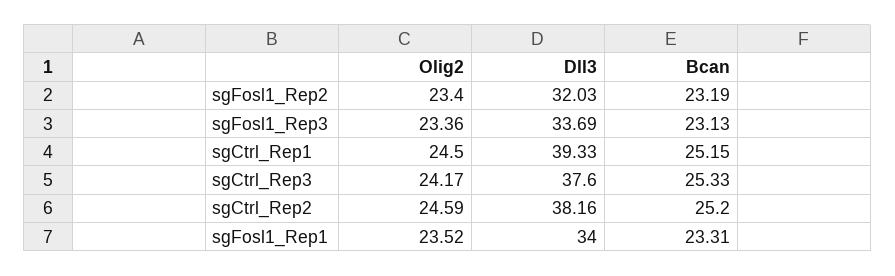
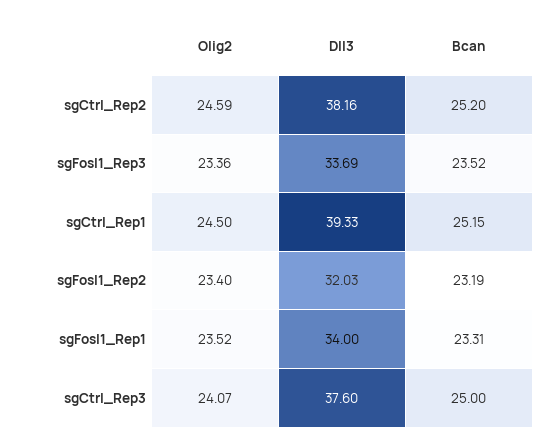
  {
    "Olig2": {
      "sgFosl1_Rep2": 23.4,
      "sgFosl1_Rep3": 23.36,
      "sgCtrl_Rep1": 24.5,
-     "sgCtrl_Rep3": 24.17,
+     "sgCtrl_Rep3": 24.07,
      "sgCtrl_Rep2": 24.59,
      "sgFosl1_Rep1": 23.52
    },
    "Dll3": {
      "sgFosl1_Rep2": 32.03,
      "sgFosl1_Rep3": 33.69,
      "sgCtrl_Rep1": 39.33,
      "sgCtrl_Rep3": 37.6,
      "sgCtrl_Rep2": 38.16,
      "sgFosl1_Rep1": 34
    },
    "Bcan": {
      "sgFosl1_Rep2": 23.19,
-     "sgFosl1_Rep3": 23.13,
+     "sgFosl1_Rep3": 23.52,
      "sgCtrl_Rep1": 25.15,
-     "sgCtrl_Rep3": 25.33,
+     "sgCtrl_Rep3": 25,
      "sgCtrl_Rep2": 25.2,
      "sgFosl1_Rep1": 23.31
    }
  }

